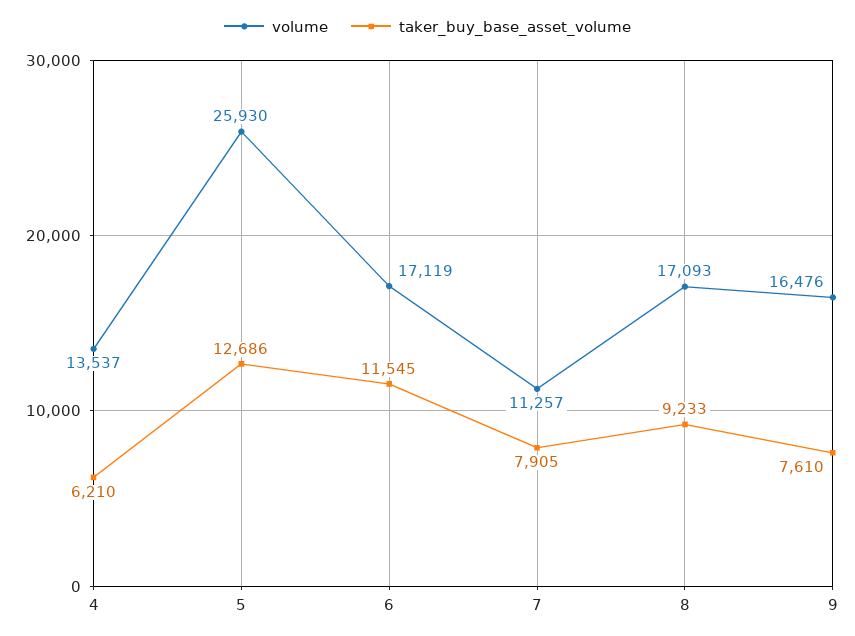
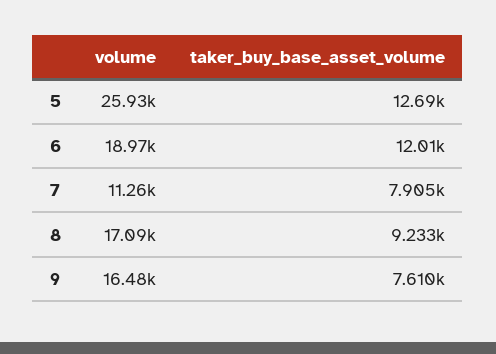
  {
    "volume": {
-     "4": 13537,
      "5": 25930,
-     "6": 17119,
+     "6": 18970,
      "7": 11257,
      "8": 17093,
      "9": 16476
    },
    "taker_buy_base_asset_volume": {
-     "4": 6210,
      "5": 12686,
-     "6": 11545,
+     "6": 12010,
      "7": 7905,
      "8": 9233,
      "9": 7610
    }
  }

